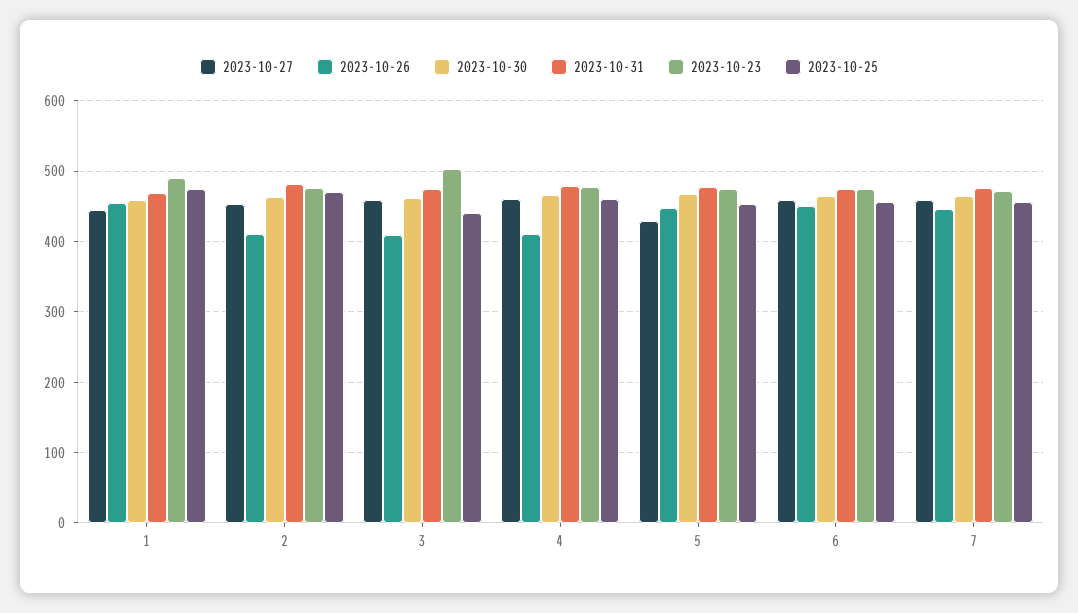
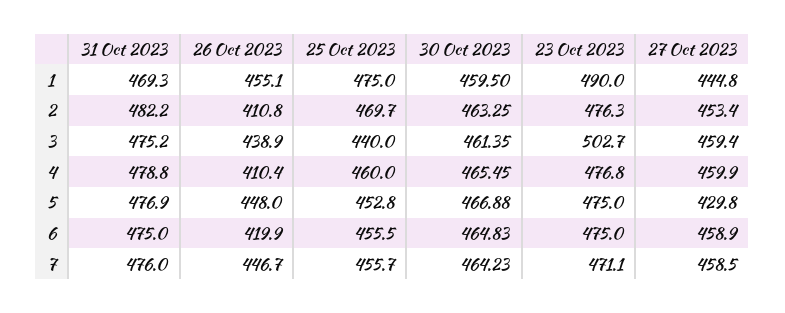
  {
    "2023-10-27": {
      "1": 444.8,
      "2": 453.4,
      "3": 459.4,
      "4": 459.9,
      "5": 429.8,
      "6": 458.9,
      "7": 458.5
    },
    "2023-10-26": {
      "1": 455.1,
      "2": 410.8,
-     "3": 410,
+     "3": 438.9,
      "4": 410.4,
      "5": 448,
-     "6": 450,
+     "6": 419.9,
      "7": 446.7
    },
    "2023-10-30": {
      "1": 459.5,
      "2": 463.25,
      "3": 461.35,
      "4": 465.45,
      "5": 466.88,
      "6": 464.83,
      "7": 464.23
    },
    "2023-10-31": {
      "1": 469.3,
      "2": 482.2,
      "3": 475.2,
      "4": 478.8,
      "5": 476.9,
      "6": 475,
      "7": 476
    },
    "2023-10-23": {
      "1": 490,
      "2": 476.3,
      "3": 502.7,
      "4": 476.8,
      "5": 475,
      "6": 475,
      "7": 471.1
    },
    "2023-10-25": {
      "1": 475,
      "2": 469.7,
      "3": 440,
      "4": 460,
      "5": 452.8,
      "6": 455.5,
      "7": 455.7
    }
  }

